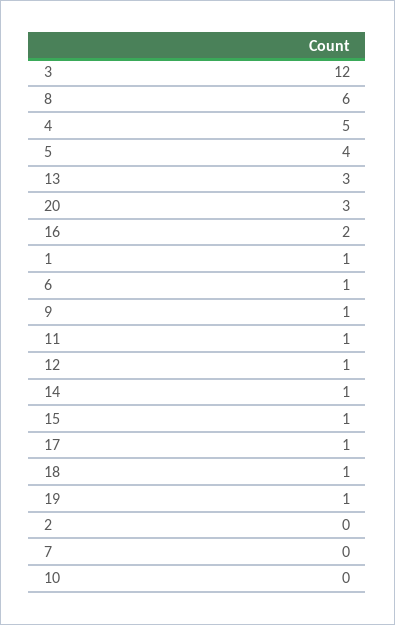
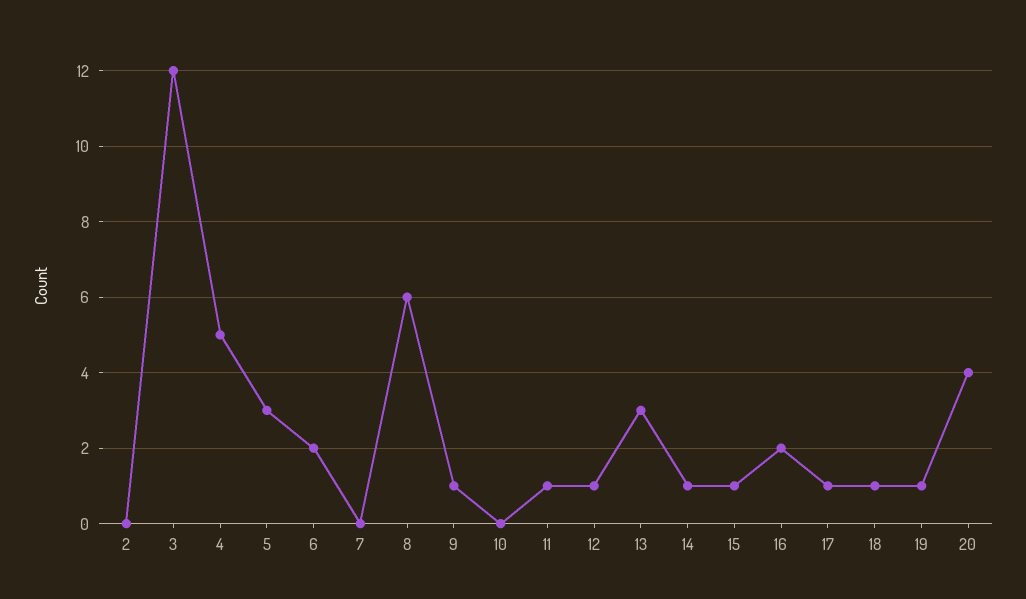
  {
    "3": 12,
    "8": 6,
    "4": 5,
-   "5": 4,
+   "5": 3,
    "13": 3,
-   "20": 3,
+   "20": 4,
    "16": 2,
-   "1": 1,
-   "6": 1,
+   "6": 2,
    "9": 1,
    "11": 1,
    "12": 1,
    "14": 1,
    "15": 1,
    "17": 1,
    "18": 1,
    "19": 1,
    "2": 0,
    "7": 0,
    "10": 0
  }

